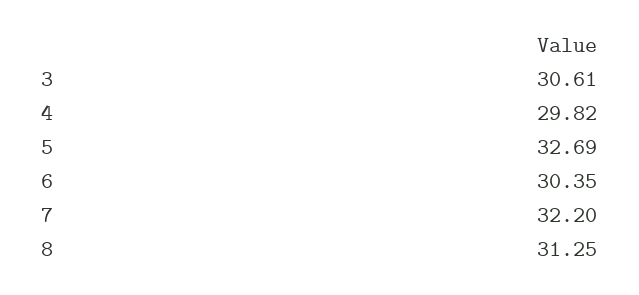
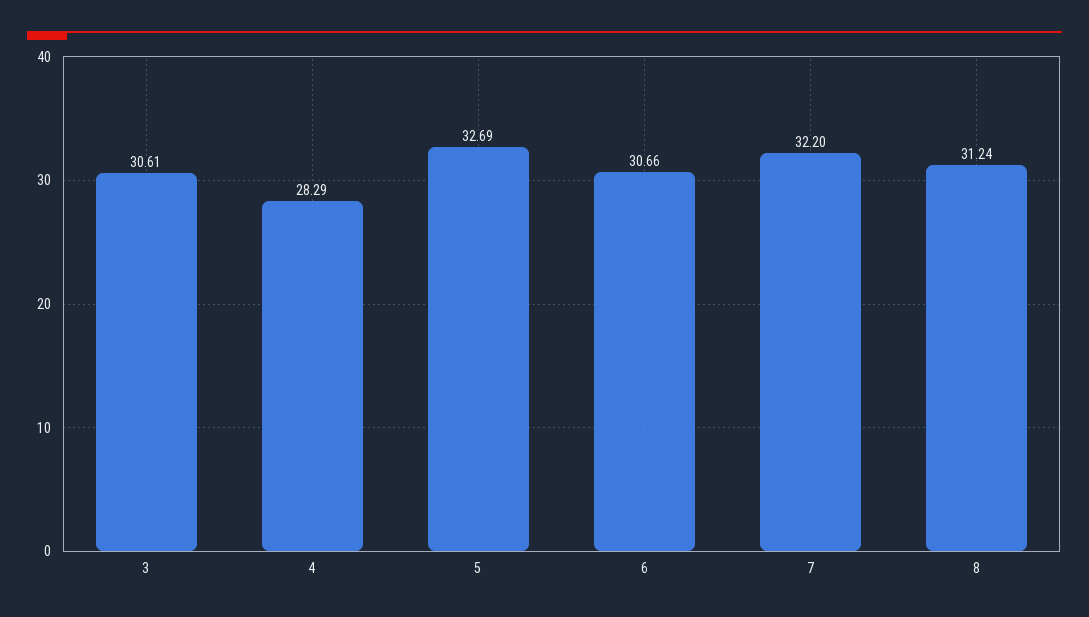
  {
    "3": 30.61,
-   "4": 29.82,
+   "4": 28.29,
    "5": 32.69,
-   "6": 30.35,
+   "6": 30.66,
    "7": 32.2,
-   "8": 31.25
+   "8": 31.24
  }

